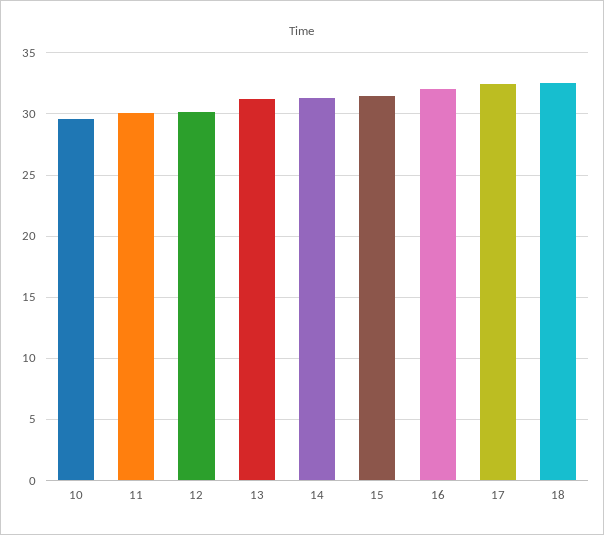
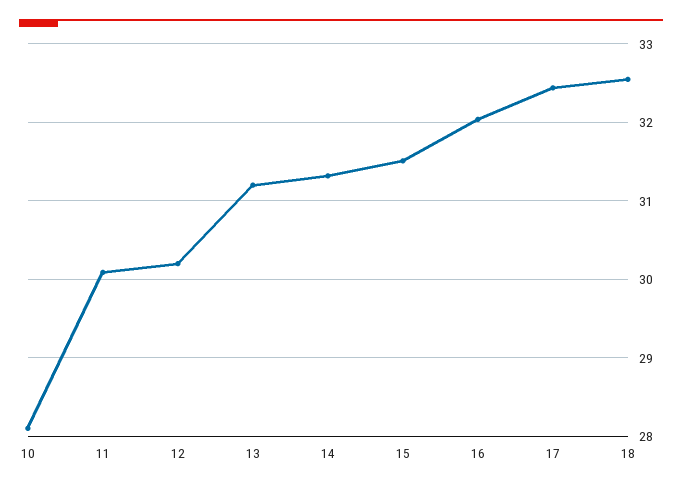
  {
-   "10": 29.5,
+   "10": 28.1,
    "11": 30.1,
    "12": 30.2,
    "13": 31.2,
    "14": 31.3,
    "15": 31.5,
    "16": 32,
    "17": 32.4,
    "18": 32.6
  }

